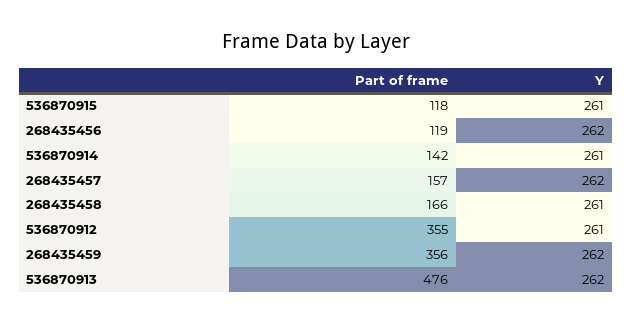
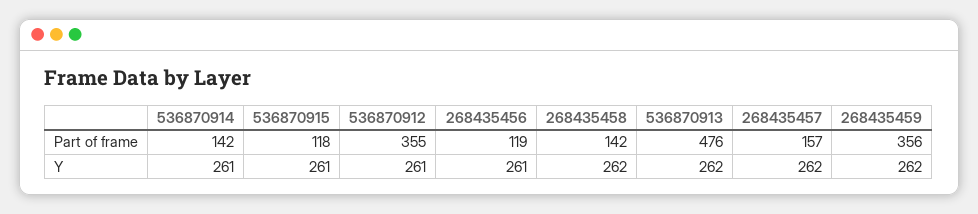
  {
    "Part of frame": {
      "536870915": 118,
      "268435456": 119,
      "536870914": 142,
      "268435457": 157,
-     "268435458": 166,
+     "268435458": 142,
      "536870912": 355,
      "268435459": 356,
      "536870913": 476
    },
    "Y": {
      "536870915": 261,
-     "268435456": 262,
+     "268435456": 261,
      "536870914": 261,
      "268435457": 262,
-     "268435458": 261,
+     "268435458": 262,
      "536870912": 261,
      "268435459": 262,
      "536870913": 262
    }
  }

